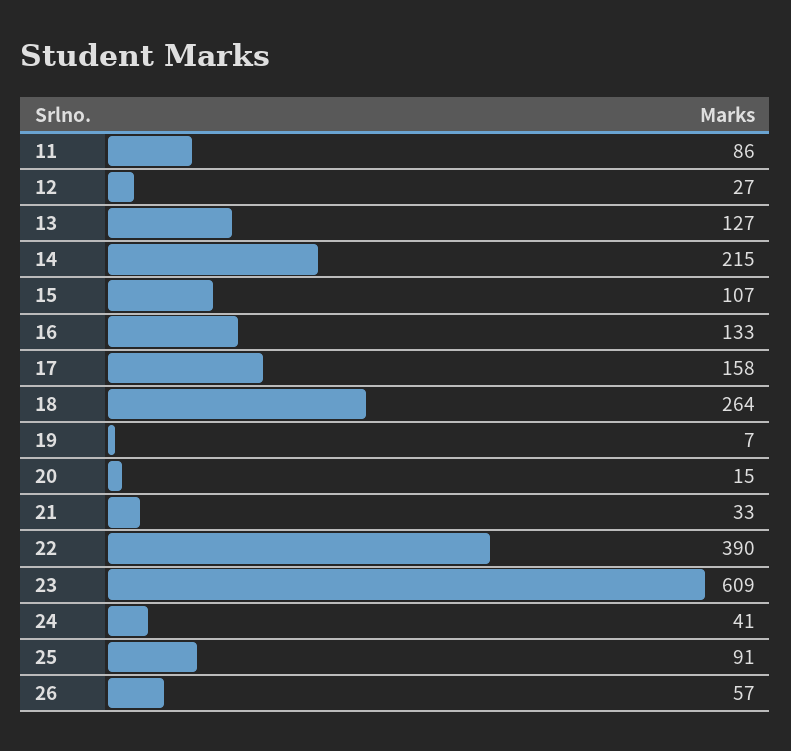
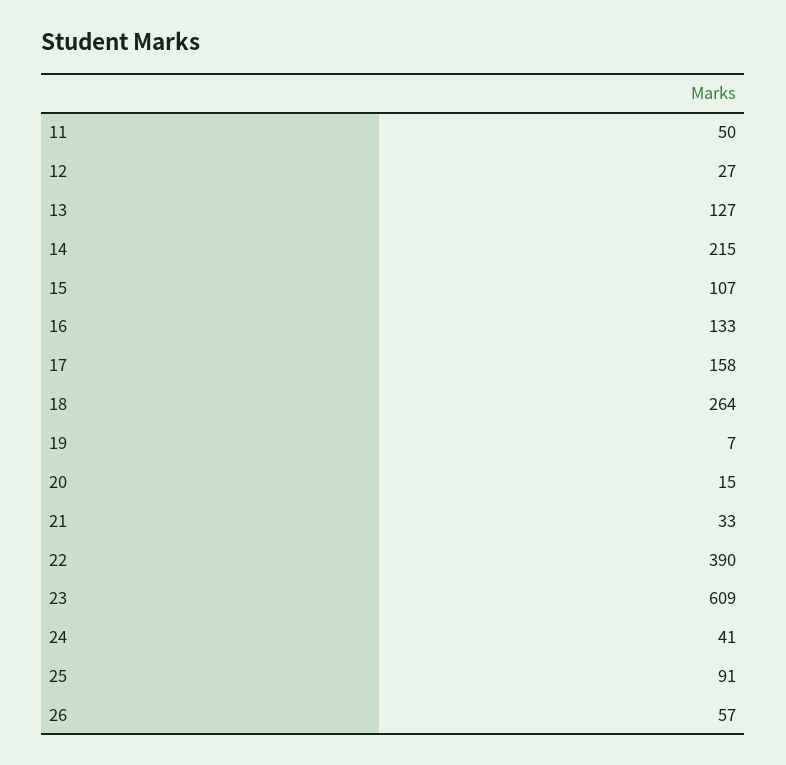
  {
-   "11": 86,
+   "11": 50,
    "12": 27,
    "13": 127,
    "14": 215,
    "15": 107,
    "16": 133,
    "17": 158,
    "18": 264,
    "19": 7,
    "20": 15,
    "21": 33,
    "22": 390,
    "23": 609,
    "24": 41,
    "25": 91,
    "26": 57
  }

